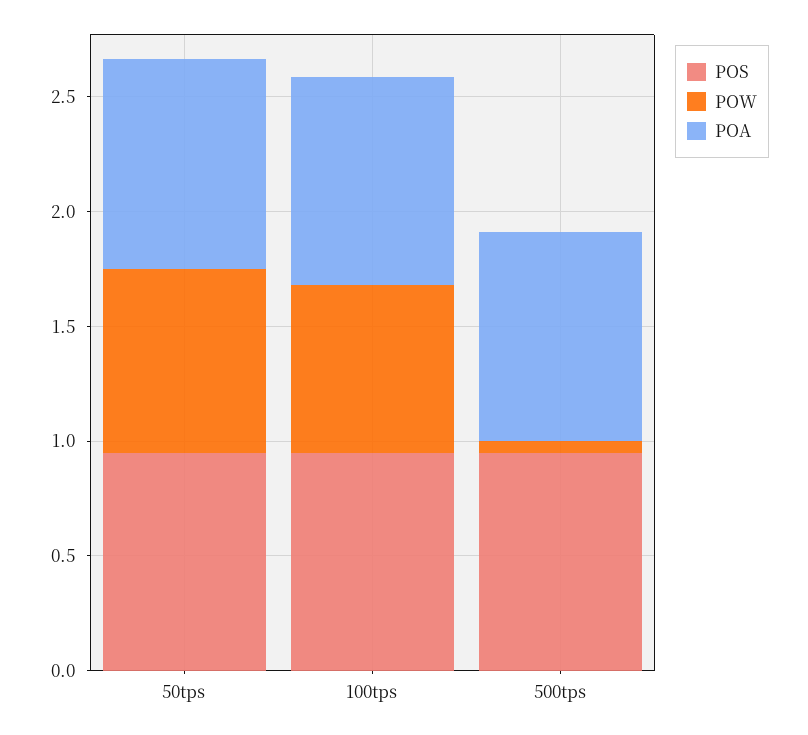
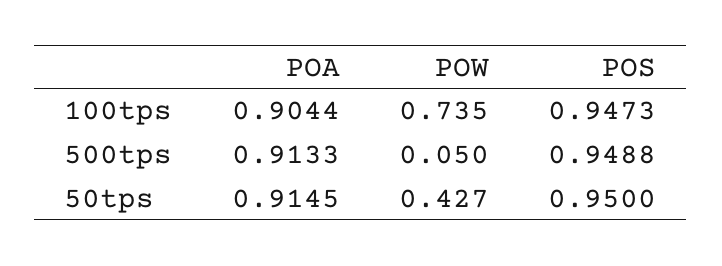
  {
    "POS": {
      "50tps": 0.95,
      "100tps": 0.9473,
      "500tps": 0.9488
    },
    "POW": {
-     "50tps": 0.8,
+     "50tps": 0.427,
      "100tps": 0.735,
      "500tps": 0.05
    },
    "POA": {
      "50tps": 0.9145,
      "100tps": 0.9044,
      "500tps": 0.9133
    }
  }

